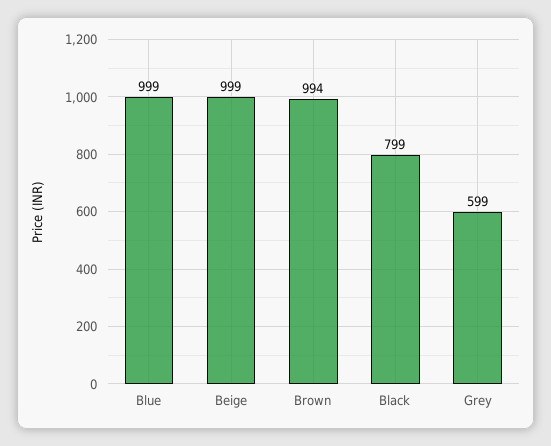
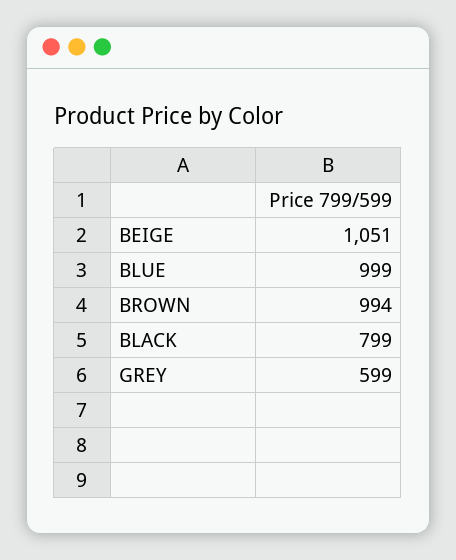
  {
    "Blue": 999,
-   "Beige": 999,
+   "Beige": 1051,
    "Brown": 994,
    "Black": 799,
    "Grey": 599
  }

